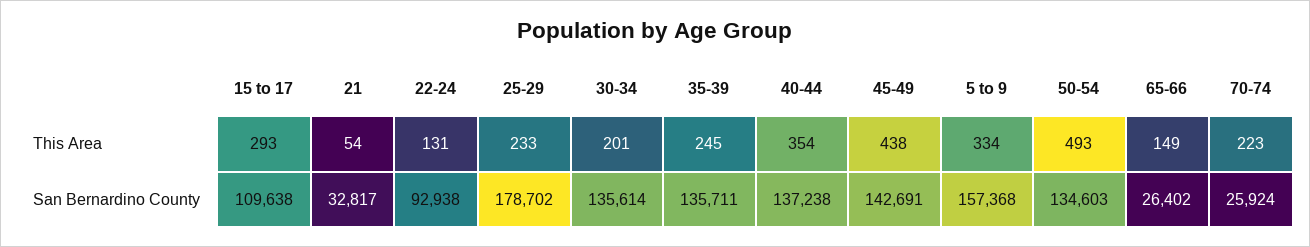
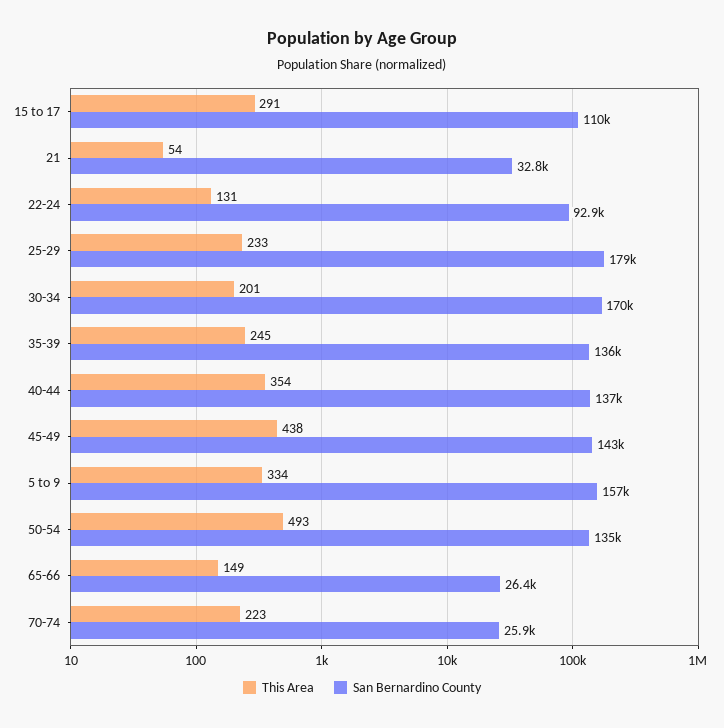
  {
    "This Area": {
-     "15 to 17": 293,
+     "15 to 17": 291,
      "21": 54,
      "22-24": 131,
      "25-29": 233,
      "30-34": 201,
      "35-39": 245,
      "40-44": 354,
      "45-49": 438,
      "5 to 9": 334,
      "50-54": 493,
      "65-66": 149,
      "70-74": 223
    },
    "San Bernardino County": {
      "15 to 17": 109638,
      "21": 32817,
      "22-24": 92938,
      "25-29": 178702,
-     "30-34": 135614,
+     "30-34": 170000,
      "35-39": 135711,
      "40-44": 137238,
      "45-49": 142691,
      "5 to 9": 157368,
      "50-54": 134603,
      "65-66": 26402,
      "70-74": 25924
    }
  }

